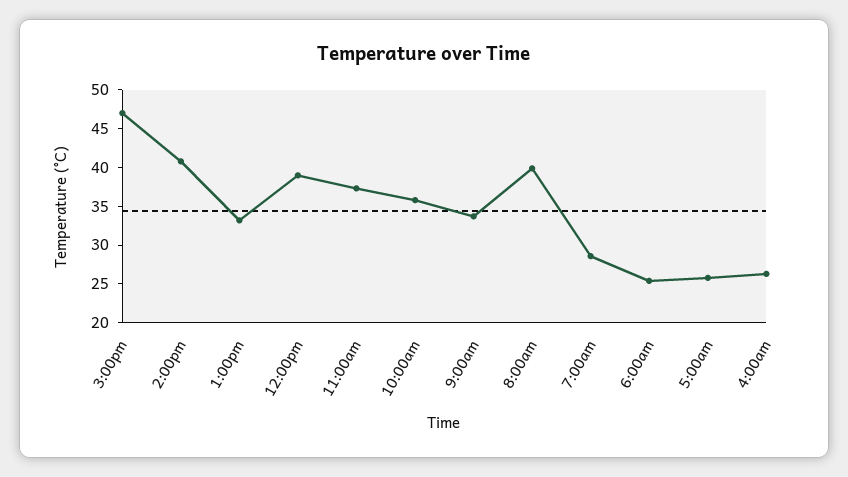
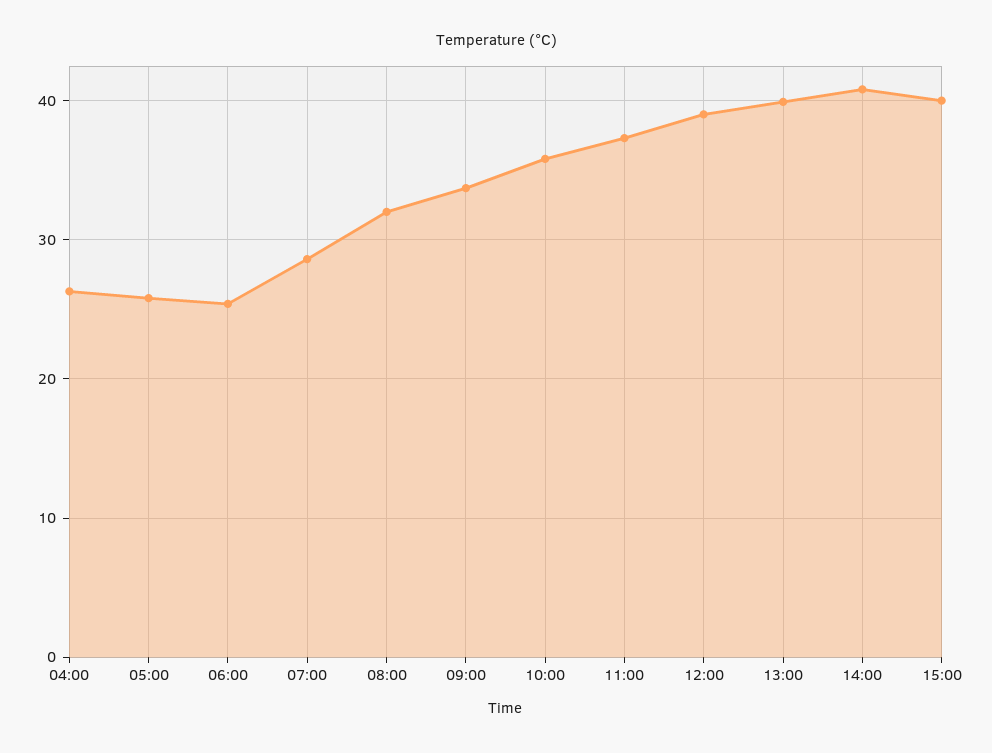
  {
-   "3:00pm": 47.5,
+   "3:00pm": 40,
    "2:00pm": 41,
-   "1:00pm": 32.5,
+   "1:00pm": 40,
    "12:00pm": 39,
    "11:00am": 37,
    "10:00am": 36,
    "9:00am": 34,
-   "8:00am": 40,
+   "8:00am": 32,
    "7:00am": 29,
    "6:00am": 25,
    "5:00am": 26,
    "4:00am": 26
  }

